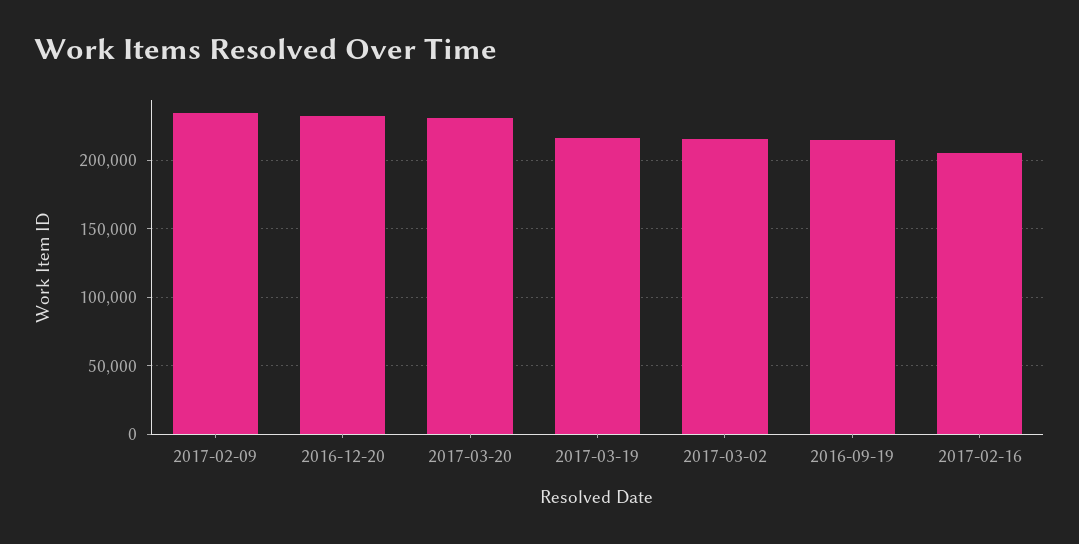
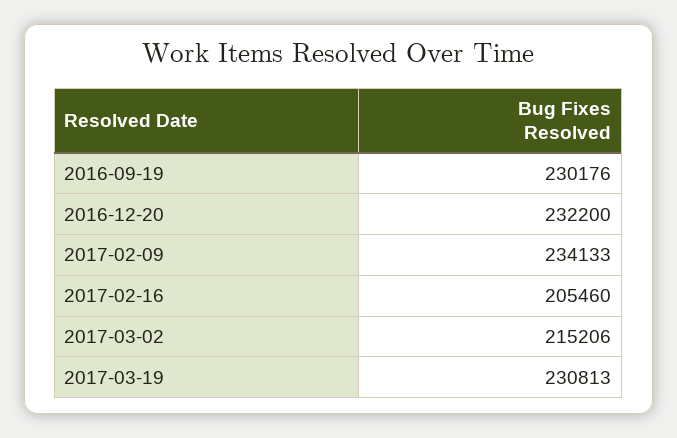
  {
    "2017-02-09": 234133,
    "2016-12-20": 232200,
-   "2017-03-20": 230000,
-   "2017-03-19": 215000,
+   "2017-03-19": 230813,
    "2017-03-02": 215206,
-   "2016-09-19": 215000,
+   "2016-09-19": 230176,
    "2017-02-16": 205460
  }

